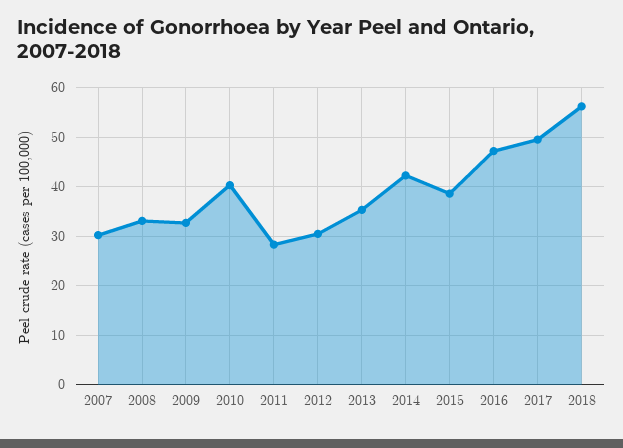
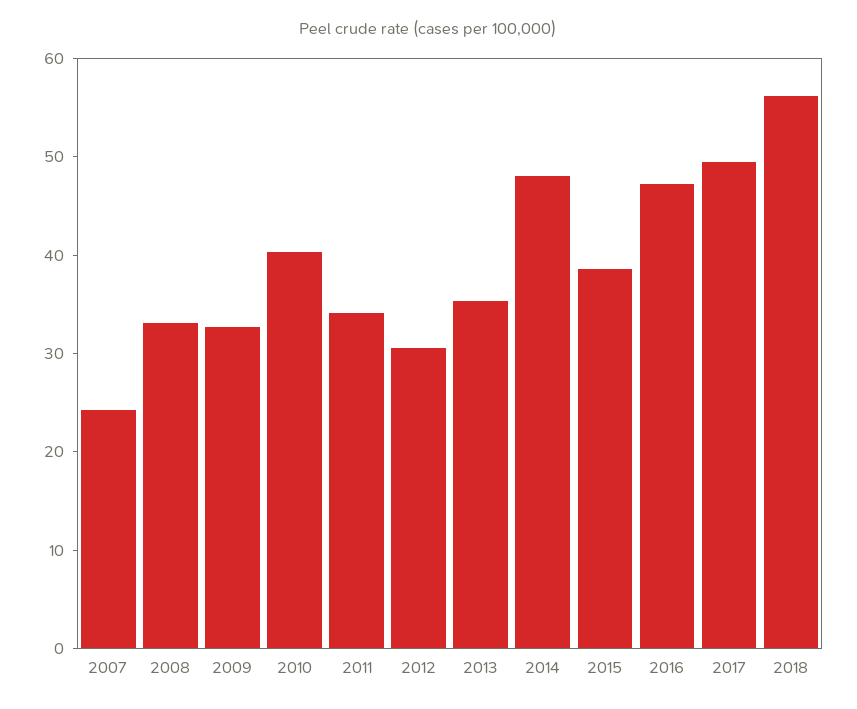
  {
-   "2007": 30,
+   "2007": 24,
    "2008": 34,
    "2009": 32,
    "2010": 40,
-   "2011": 28,
+   "2011": 34,
    "2012": 30,
    "2013": 36,
-   "2014": 42,
+   "2014": 48,
    "2015": 38,
    "2016": 48,
    "2017": 50,
    "2018": 56
  }

